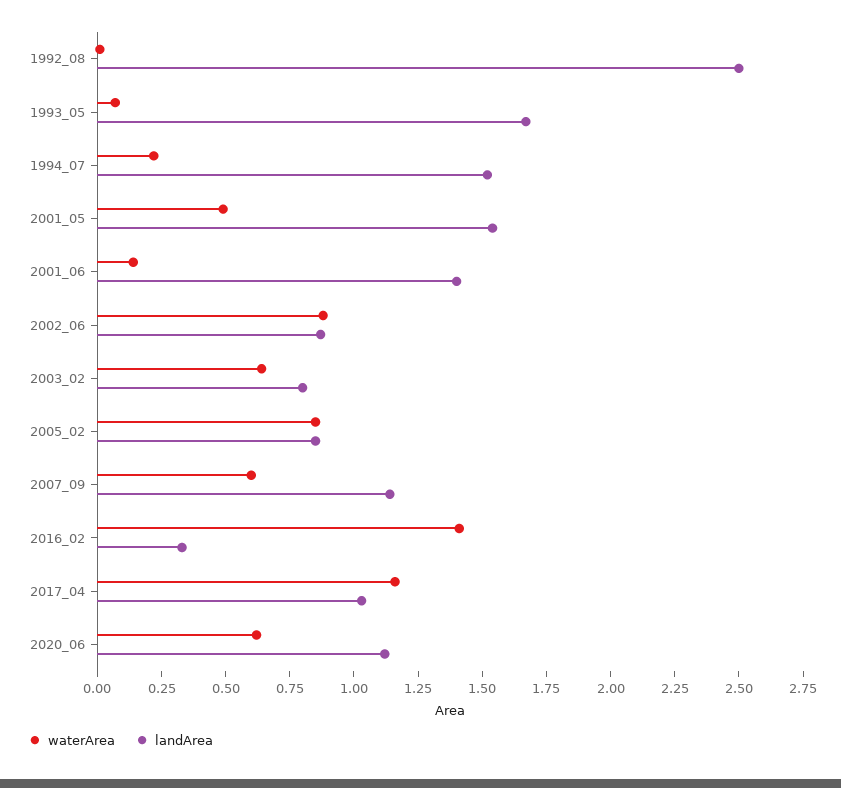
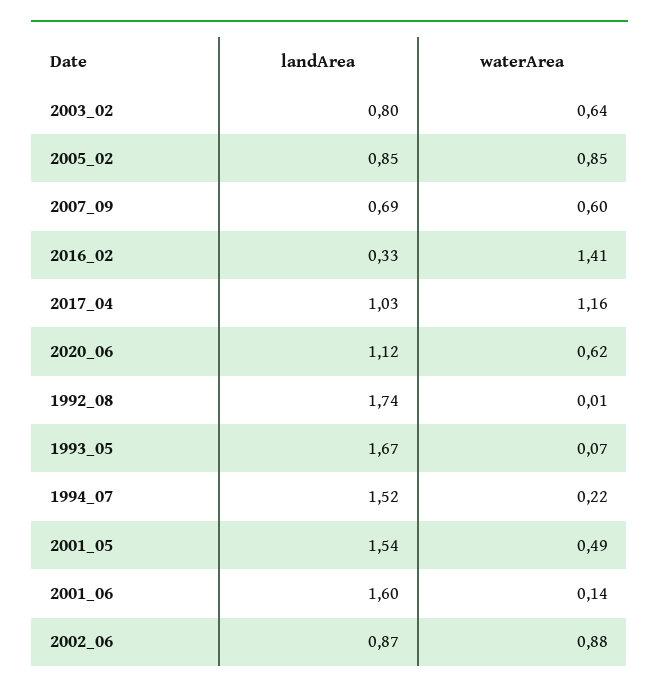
  {
    "waterArea": {
      "1992_08": 0.01,
      "1993_05": 0.07,
      "1994_07": 0.22,
      "2001_05": 0.49,
      "2001_06": 0.14,
      "2002_06": 0.88,
      "2003_02": 0.64,
      "2005_02": 0.85,
      "2007_09": 0.6,
      "2016_02": 1.41,
      "2017_04": 1.16,
      "2020_06": 0.62
    },
    "landArea": {
-     "1992_08": 2.5,
+     "1992_08": 1.74,
      "1993_05": 1.67,
      "1994_07": 1.52,
      "2001_05": 1.54,
-     "2001_06": 1.4,
+     "2001_06": 1.6,
      "2002_06": 0.87,
      "2003_02": 0.8,
      "2005_02": 0.85,
-     "2007_09": 1.15,
+     "2007_09": 0.69,
      "2016_02": 0.33,
      "2017_04": 1.03,
      "2020_06": 1.12
    }
  }

